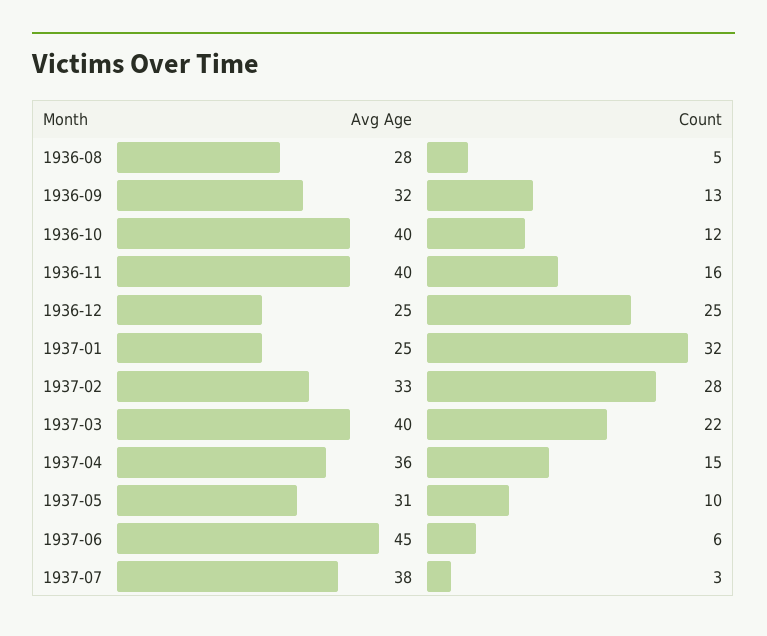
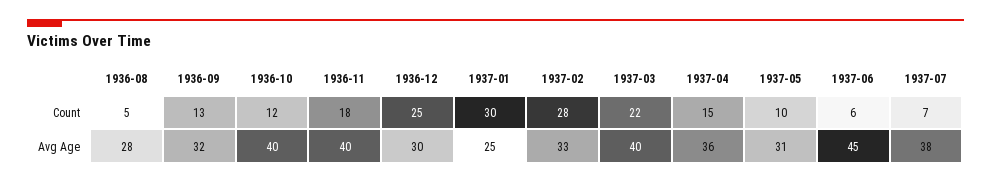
  {
    "Avg Age": {
      "1936-08": 28,
      "1936-09": 32,
      "1936-10": 40,
      "1936-11": 40,
-     "1936-12": 25,
+     "1936-12": 30,
      "1937-01": 25,
      "1937-02": 33,
      "1937-03": 40,
      "1937-04": 36,
      "1937-05": 31,
      "1937-06": 45,
      "1937-07": 38
    },
    "Count": {
      "1936-08": 5,
      "1936-09": 13,
      "1936-10": 12,
-     "1936-11": 16,
+     "1936-11": 18,
      "1936-12": 25,
-     "1937-01": 32,
+     "1937-01": 30,
      "1937-02": 28,
      "1937-03": 22,
      "1937-04": 15,
      "1937-05": 10,
      "1937-06": 6,
-     "1937-07": 3
+     "1937-07": 7
    }
  }

